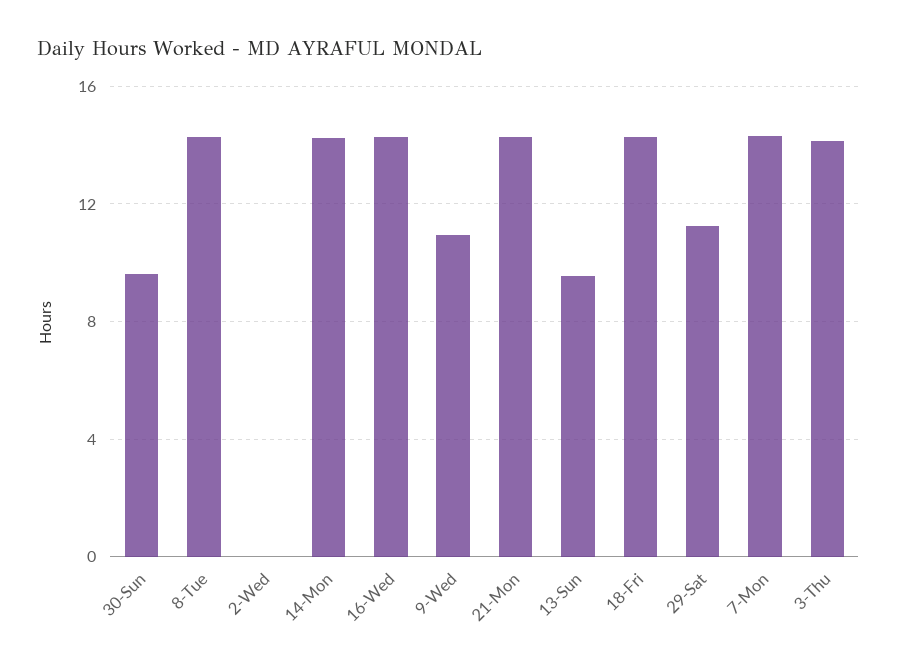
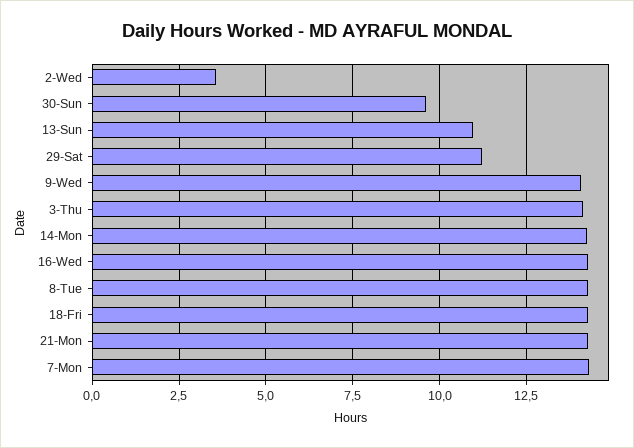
  {
    "30-Sun": 9.5,
    "8-Tue": 14.25,
-   "2-Wed": 0,
+   "2-Wed": 3.5,
    "14-Mon": 14.25,
    "16-Wed": 14.25,
-   "9-Wed": 11,
+   "9-Wed": 14,
    "21-Mon": 14.25,
-   "13-Sun": 9.5,
+   "13-Sun": 11,
    "18-Fri": 14.25,
    "29-Sat": 11.25,
    "7-Mon": 14.25,
    "3-Thu": 14.25
  }

